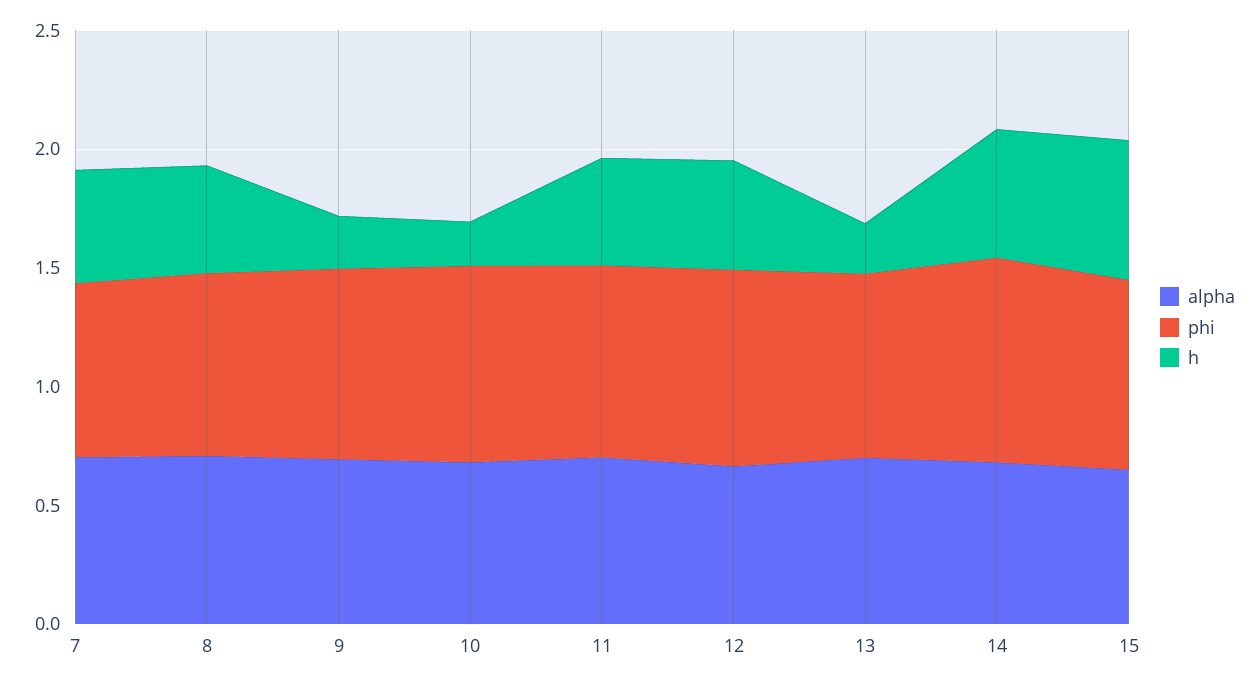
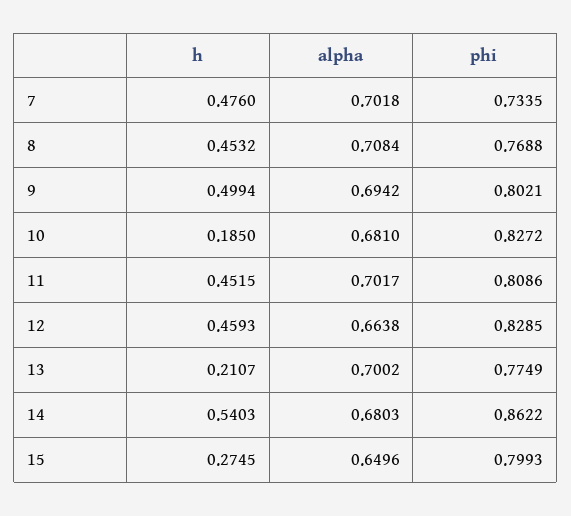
  {
    "alpha": {
      "7": 0.7018,
      "8": 0.7084,
      "9": 0.6942,
      "10": 0.681,
      "11": 0.7017,
      "12": 0.6638,
      "13": 0.7002,
      "14": 0.6803,
      "15": 0.6496
    },
    "phi": {
      "7": 0.7335,
      "8": 0.7688,
      "9": 0.8021,
      "10": 0.8272,
      "11": 0.8086,
      "12": 0.8285,
      "13": 0.7749,
      "14": 0.8622,
      "15": 0.7993
    },
    "h": {
      "7": 0.476,
      "8": 0.4532,
-     "9": 0.2,
+     "9": 0.4994,
      "10": 0.185,
      "11": 0.4515,
      "12": 0.4593,
      "13": 0.2107,
      "14": 0.5403,
-     "15": 0.6
+     "15": 0.2745
    }
  }

